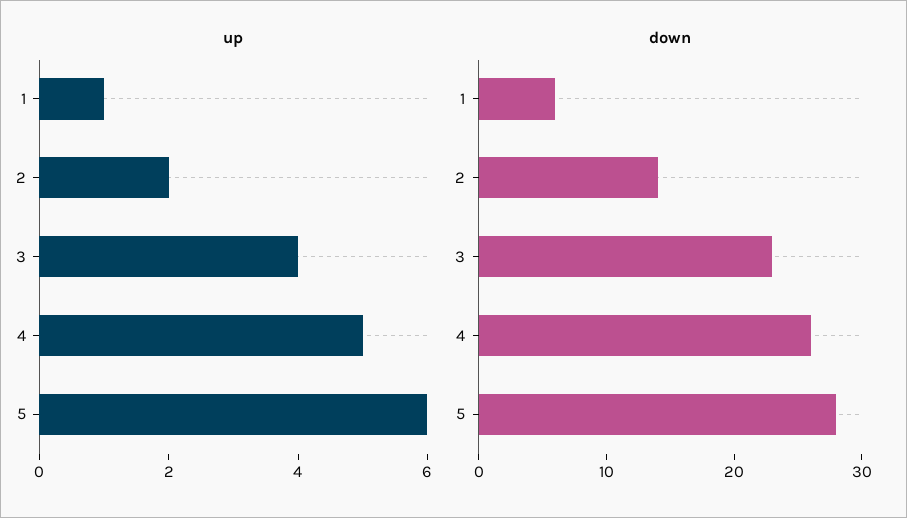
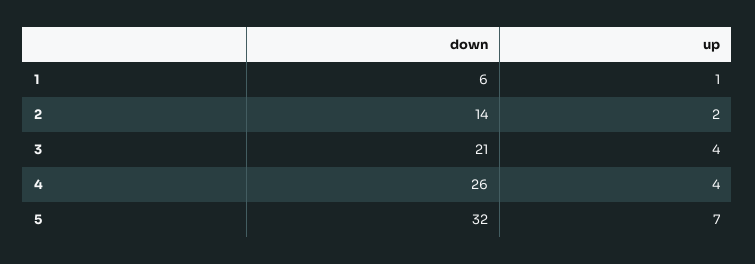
  {
    "up": {
      "1": 1,
      "2": 2,
      "3": 4,
-     "4": 5,
+     "4": 4,
-     "5": 6
+     "5": 7
    },
    "down": {
      "1": 6,
      "2": 14,
-     "3": 23,
+     "3": 21,
      "4": 26,
-     "5": 28
+     "5": 32
    }
  }

